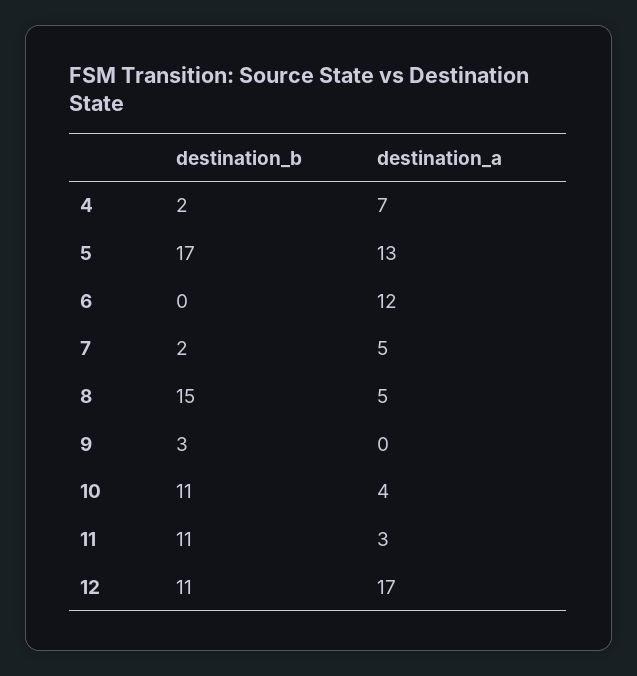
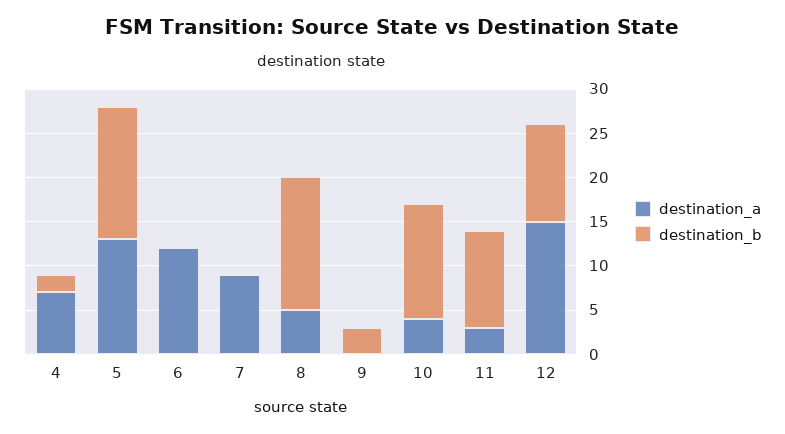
  {
    "destination_b": {
      "4": 2,
-     "5": 17,
+     "5": 15,
      "6": 0,
-     "7": 2,
+     "7": 0,
      "8": 15,
      "9": 3,
-     "10": 11,
+     "10": 13,
      "11": 11,
      "12": 11
    },
    "destination_a": {
      "4": 7,
      "5": 13,
      "6": 12,
-     "7": 5,
+     "7": 9,
      "8": 5,
      "9": 0,
      "10": 4,
      "11": 3,
-     "12": 17
+     "12": 15
    }
  }

